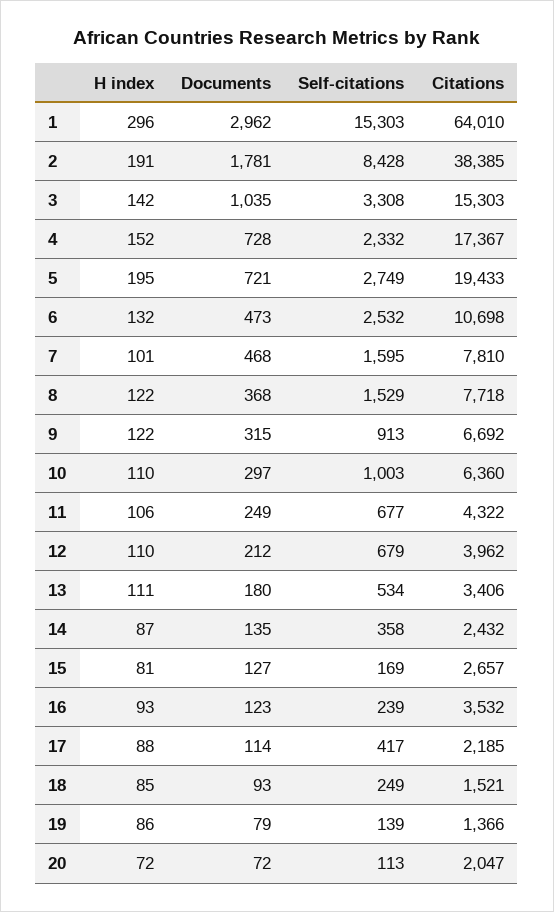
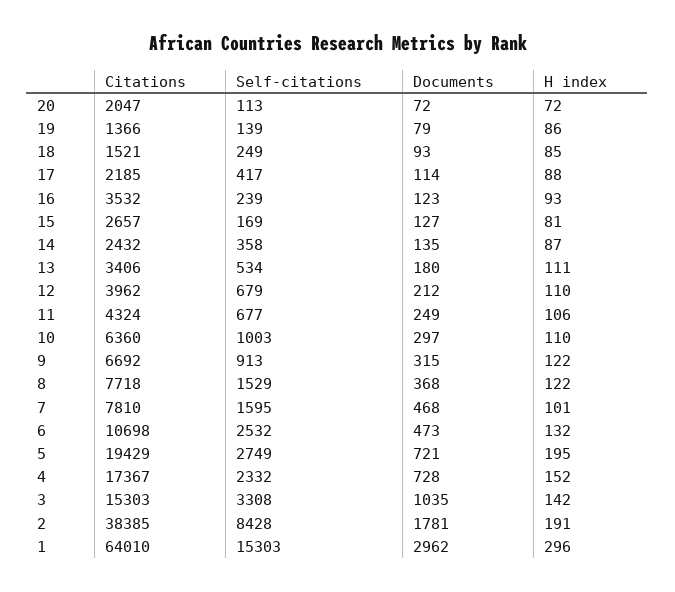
  {
    "H index": {
      "1": 296,
      "2": 191,
      "3": 142,
      "4": 152,
      "5": 195,
      "6": 132,
      "7": 101,
      "8": 122,
      "9": 122,
      "10": 110,
      "11": 106,
      "12": 110,
      "13": 111,
      "14": 87,
      "15": 81,
      "16": 93,
      "17": 88,
      "18": 85,
      "19": 86,
      "20": 72
    },
    "Documents": {
      "1": 2962,
      "2": 1781,
      "3": 1035,
      "4": 728,
      "5": 721,
      "6": 473,
      "7": 468,
      "8": 368,
      "9": 315,
      "10": 297,
      "11": 249,
      "12": 212,
      "13": 180,
      "14": 135,
      "15": 127,
      "16": 123,
      "17": 114,
      "18": 93,
      "19": 79,
      "20": 72
    },
    "Self-citations": {
      "1": 15303,
      "2": 8428,
      "3": 3308,
      "4": 2332,
      "5": 2749,
      "6": 2532,
      "7": 1595,
      "8": 1529,
      "9": 913,
      "10": 1003,
      "11": 677,
      "12": 679,
      "13": 534,
      "14": 358,
      "15": 169,
      "16": 239,
      "17": 417,
      "18": 249,
      "19": 139,
      "20": 113
    },
    "Citations": {
      "1": 64010,
      "2": 38385,
      "3": 15303,
      "4": 17367,
-     "5": 19433,
+     "5": 19429,
      "6": 10698,
      "7": 7810,
      "8": 7718,
      "9": 6692,
      "10": 6360,
-     "11": 4322,
+     "11": 4324,
      "12": 3962,
      "13": 3406,
      "14": 2432,
      "15": 2657,
      "16": 3532,
      "17": 2185,
      "18": 1521,
      "19": 1366,
      "20": 2047
    }
  }

